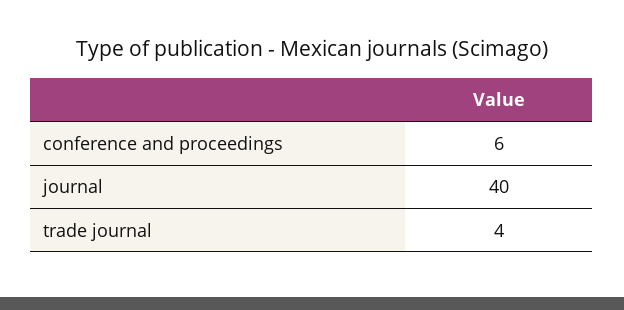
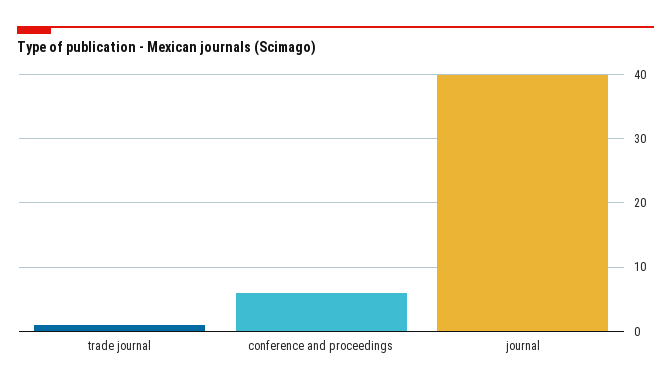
  {
    "conference and proceedings": 6,
    "journal": 40,
-   "trade journal": 4
+   "trade journal": 1
  }

